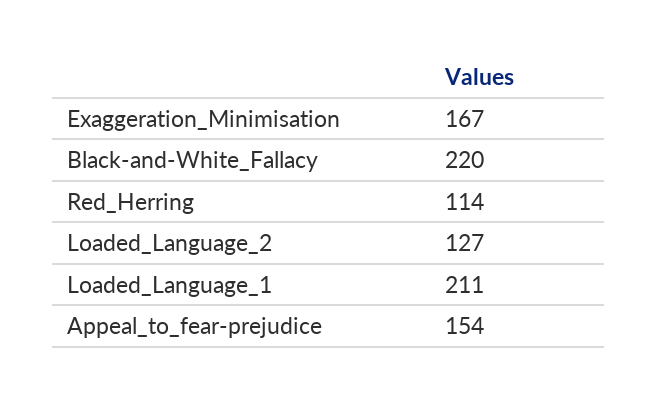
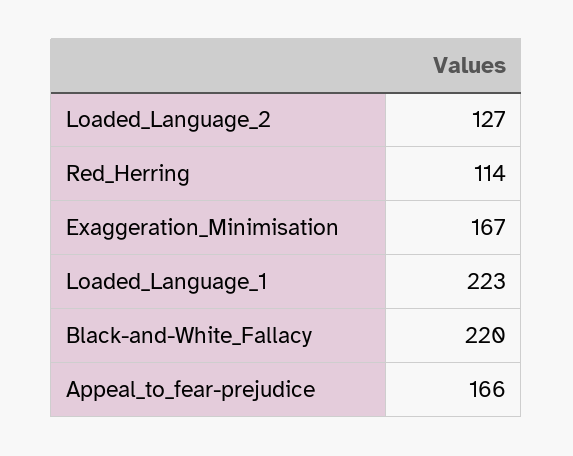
  {
    "Exaggeration_Minimisation": 167,
    "Black-and-White_Fallacy": 220,
    "Red_Herring": 114,
    "Loaded_Language_2": 127,
-   "Loaded_Language_1": 211,
+   "Loaded_Language_1": 223,
-   "Appeal_to_fear-prejudice": 154
+   "Appeal_to_fear-prejudice": 166
  }

